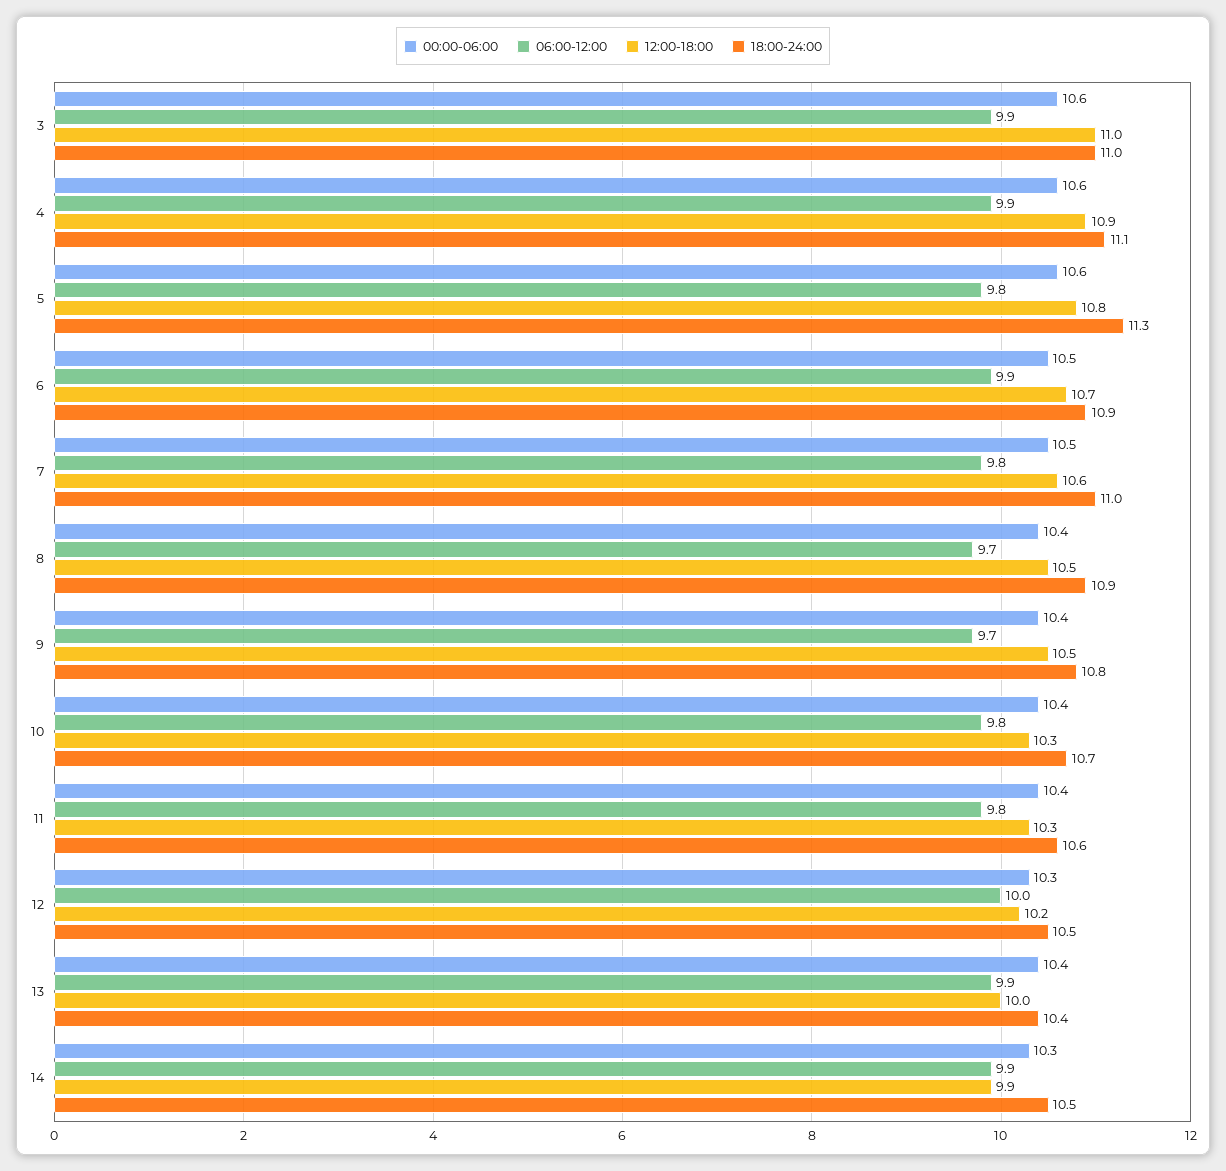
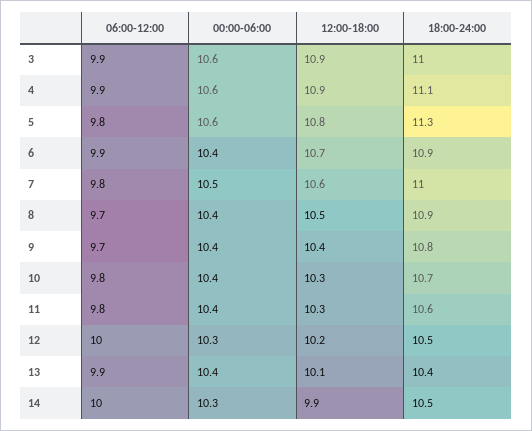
  {
    "00:00-06:00": {
      "3": 10.6,
      "4": 10.6,
      "5": 10.6,
-     "6": 10.5,
+     "6": 10.4,
      "7": 10.5,
      "8": 10.4,
      "9": 10.4,
      "10": 10.4,
      "11": 10.4,
      "12": 10.3,
      "13": 10.4,
      "14": 10.3
    },
    "06:00-12:00": {
      "3": 9.9,
      "4": 9.9,
      "5": 9.8,
      "6": 9.9,
      "7": 9.8,
      "8": 9.7,
      "9": 9.7,
      "10": 9.8,
      "11": 9.8,
      "12": 10,
      "13": 9.9,
-     "14": 9.9
+     "14": 10
    },
    "12:00-18:00": {
-     "3": 11,
+     "3": 10.9,
      "4": 10.9,
      "5": 10.8,
      "6": 10.7,
      "7": 10.6,
      "8": 10.5,
-     "9": 10.5,
+     "9": 10.4,
      "10": 10.3,
      "11": 10.3,
      "12": 10.2,
-     "13": 10,
+     "13": 10.1,
      "14": 9.9
    },
    "18:00-24:00": {
      "3": 11,
      "4": 11.1,
      "5": 11.3,
      "6": 10.9,
      "7": 11,
      "8": 10.9,
      "9": 10.8,
      "10": 10.7,
      "11": 10.6,
      "12": 10.5,
      "13": 10.4,
      "14": 10.5
    }
  }

